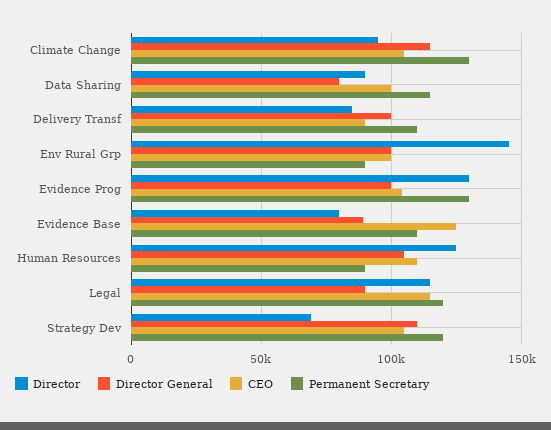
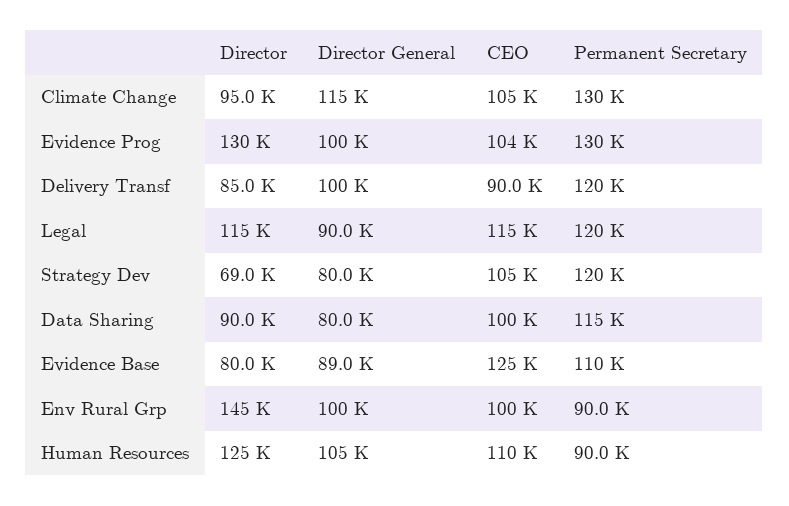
  {
    "Director": {
      "Climate Change": 95000,
      "Data Sharing": 90000,
      "Delivery Transf": 85000,
      "Env Rural Grp": 145000,
      "Evidence Prog": 130000,
      "Evidence Base": 80000,
      "Human Resources": 125000,
      "Legal": 115000,
      "Strategy Dev": 69000
    },
    "Director General": {
      "Climate Change": 115000,
      "Data Sharing": 80000,
      "Delivery Transf": 100000,
      "Env Rural Grp": 100000,
      "Evidence Prog": 100000,
      "Evidence Base": 89000,
      "Human Resources": 105000,
      "Legal": 90000,
-     "Strategy Dev": 110000
+     "Strategy Dev": 80000
    },
    "CEO": {
      "Climate Change": 105000,
      "Data Sharing": 100000,
      "Delivery Transf": 90000,
      "Env Rural Grp": 100000,
      "Evidence Prog": 104000,
      "Evidence Base": 125000,
      "Human Resources": 110000,
      "Legal": 115000,
      "Strategy Dev": 105000
    },
    "Permanent Secretary": {
      "Climate Change": 130000,
      "Data Sharing": 115000,
-     "Delivery Transf": 110000,
+     "Delivery Transf": 120000,
      "Env Rural Grp": 90000,
      "Evidence Prog": 130000,
      "Evidence Base": 110000,
      "Human Resources": 90000,
      "Legal": 120000,
      "Strategy Dev": 120000
    }
  }

